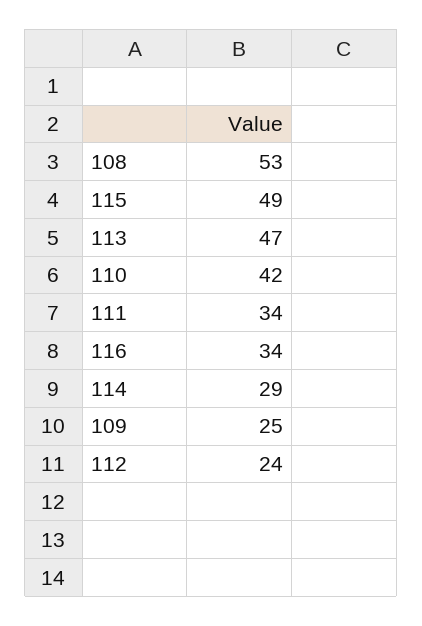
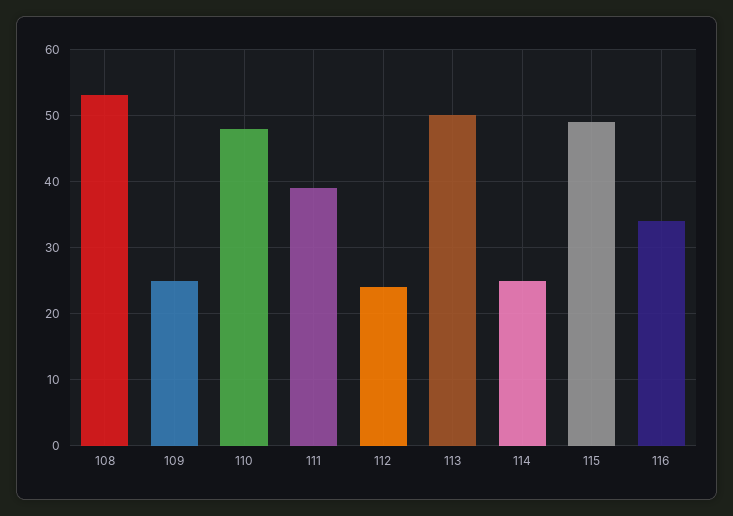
  {
    "108": 53,
    "115": 49,
-   "113": 47,
+   "113": 50,
-   "110": 42,
+   "110": 48,
-   "111": 34,
+   "111": 39,
    "116": 34,
-   "114": 29,
+   "114": 25,
    "109": 25,
    "112": 24
  }

